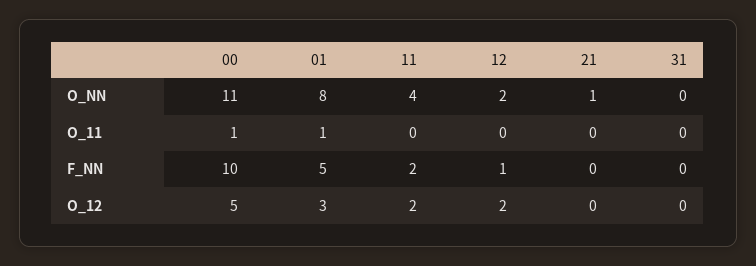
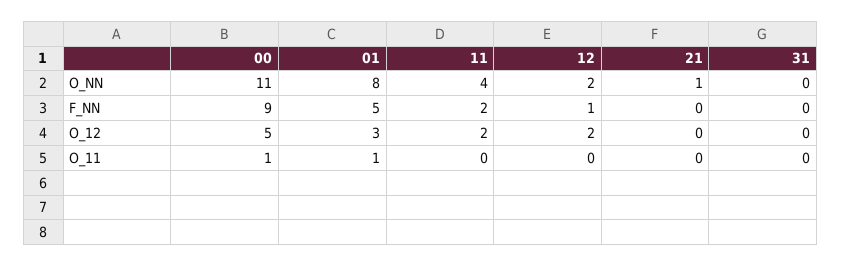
  {
    "00": {
      "O_NN": 11,
      "O_11": 1,
-     "F_NN": 10,
+     "F_NN": 9,
      "O_12": 5
    },
    "01": {
      "O_NN": 8,
      "O_11": 1,
      "F_NN": 5,
      "O_12": 3
    },
    "11": {
      "O_NN": 4,
      "O_11": 0,
      "F_NN": 2,
      "O_12": 2
    },
    "12": {
      "O_NN": 2,
      "O_11": 0,
      "F_NN": 1,
      "O_12": 2
    },
    "21": {
      "O_NN": 1,
      "O_11": 0,
      "F_NN": 0,
      "O_12": 0
    },
    "31": {
      "O_NN": 0,
      "O_11": 0,
      "F_NN": 0,
      "O_12": 0
    }
  }

